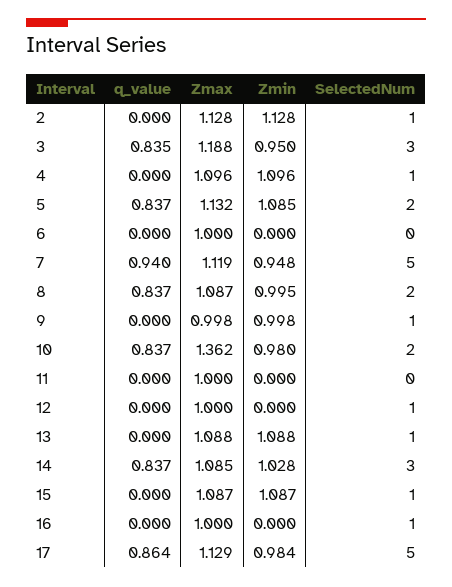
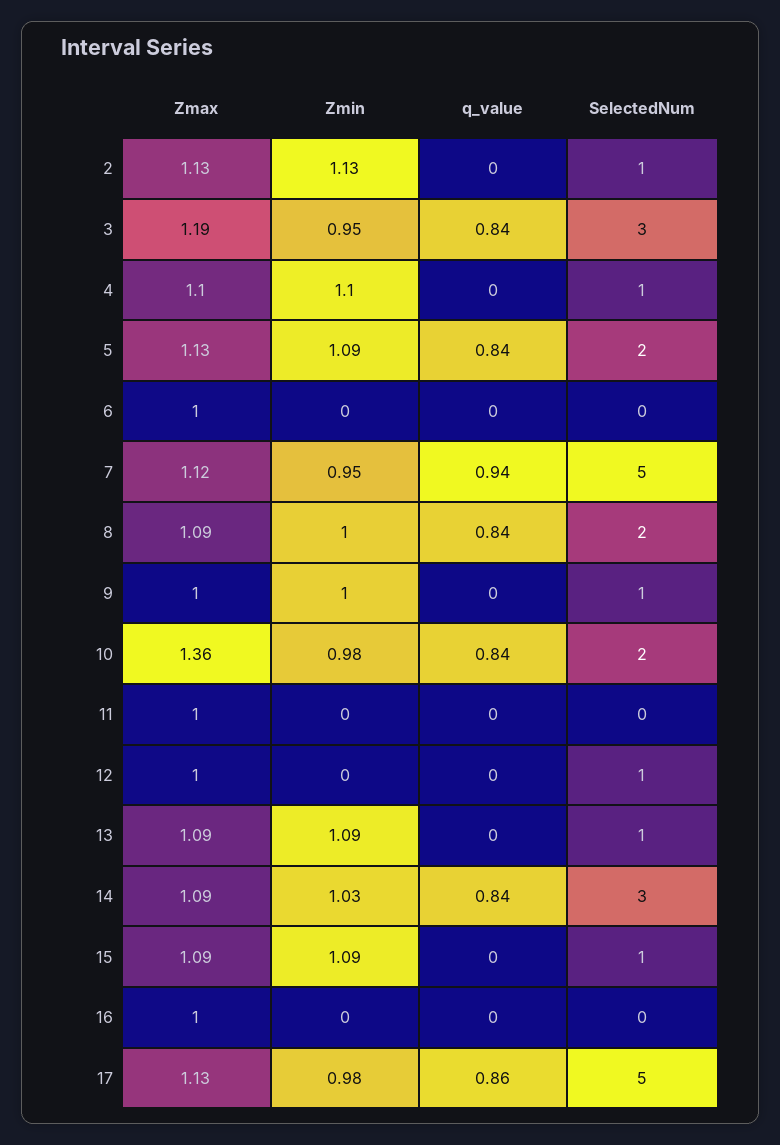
  {
    "q_value": {
      "2": 0,
      "3": 0.835,
      "4": 0,
      "5": 0.837,
      "6": 0,
      "7": 0.94,
      "8": 0.837,
      "9": 0,
      "10": 0.837,
      "11": 0,
      "12": 0,
      "13": 0,
      "14": 0.837,
      "15": 0,
      "16": 0,
      "17": 0.864
    },
    "Zmax": {
      "2": 1.128,
      "3": 1.188,
      "4": 1.096,
      "5": 1.132,
      "6": 1,
      "7": 1.119,
      "8": 1.087,
      "9": 0.998,
      "10": 1.362,
      "11": 1,
      "12": 1,
      "13": 1.088,
      "14": 1.085,
      "15": 1.087,
      "16": 1,
      "17": 1.129
    },
    "Zmin": {
      "2": 1.128,
      "3": 0.95,
      "4": 1.096,
      "5": 1.085,
      "6": 0,
      "7": 0.948,
      "8": 0.995,
      "9": 0.998,
      "10": 0.98,
      "11": 0,
      "12": 0,
      "13": 1.088,
      "14": 1.028,
      "15": 1.087,
      "16": 0,
      "17": 0.984
    },
    "SelectedNum": {
      "2": 1,
      "3": 3,
      "4": 1,
      "5": 2,
      "6": 0,
      "7": 5,
      "8": 2,
      "9": 1,
      "10": 2,
      "11": 0,
      "12": 1,
      "13": 1,
      "14": 3,
      "15": 1,
-     "16": 1,
+     "16": 0,
      "17": 5
    }
  }

